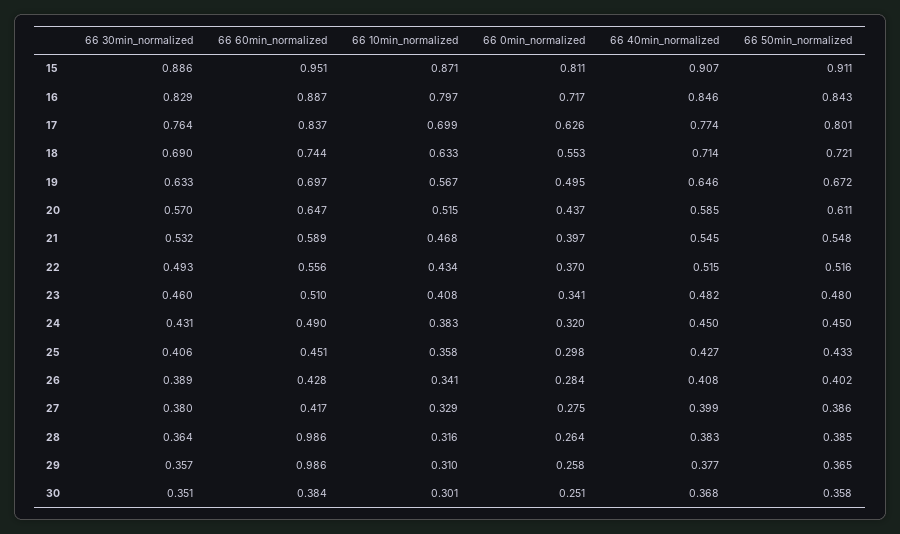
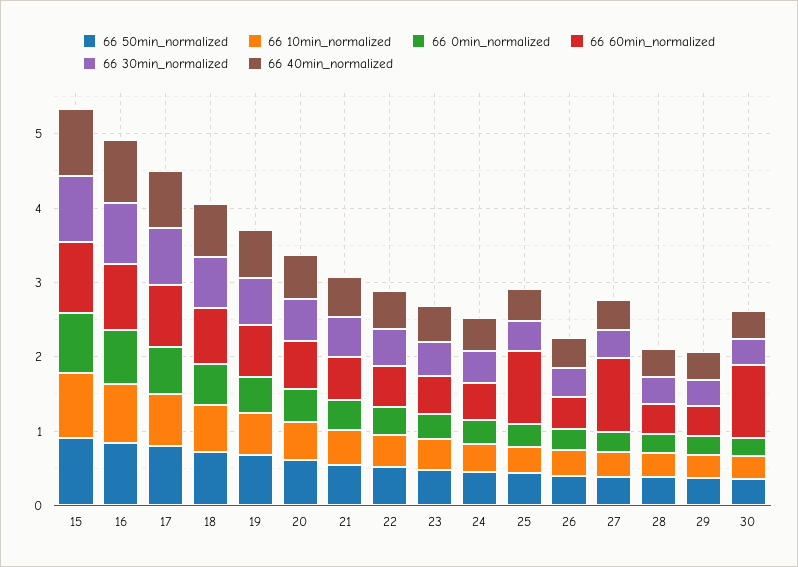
  {
    "66 30min_normalized": {
      "15": 0.886,
      "16": 0.829,
      "17": 0.764,
      "18": 0.69,
      "19": 0.633,
      "20": 0.57,
      "21": 0.532,
      "22": 0.493,
      "23": 0.46,
      "24": 0.431,
      "25": 0.406,
      "26": 0.389,
      "27": 0.38,
      "28": 0.364,
      "29": 0.357,
      "30": 0.351
    },
    "66 60min_normalized": {
      "15": 0.951,
      "16": 0.887,
      "17": 0.837,
      "18": 0.744,
      "19": 0.697,
      "20": 0.647,
      "21": 0.589,
      "22": 0.556,
      "23": 0.51,
      "24": 0.49,
-     "25": 0.451,
+     "25": 1,
      "26": 0.428,
-     "27": 0.417,
+     "27": 1,
-     "28": 0.986,
+     "28": 0.4,
-     "29": 0.986,
+     "29": 0.4,
-     "30": 0.384
+     "30": 1
    },
    "66 10min_normalized": {
      "15": 0.871,
      "16": 0.797,
      "17": 0.699,
      "18": 0.633,
      "19": 0.567,
      "20": 0.515,
      "21": 0.468,
      "22": 0.434,
      "23": 0.408,
      "24": 0.383,
      "25": 0.358,
      "26": 0.341,
      "27": 0.329,
      "28": 0.316,
      "29": 0.31,
      "30": 0.301
    },
    "66 0min_normalized": {
      "15": 0.811,
      "16": 0.717,
      "17": 0.626,
      "18": 0.553,
      "19": 0.495,
      "20": 0.437,
      "21": 0.397,
      "22": 0.37,
      "23": 0.341,
      "24": 0.32,
      "25": 0.298,
      "26": 0.284,
      "27": 0.275,
      "28": 0.264,
      "29": 0.258,
      "30": 0.251
    },
    "66 40min_normalized": {
      "15": 0.907,
      "16": 0.846,
      "17": 0.774,
      "18": 0.714,
      "19": 0.646,
      "20": 0.585,
      "21": 0.545,
      "22": 0.515,
      "23": 0.482,
      "24": 0.45,
      "25": 0.427,
      "26": 0.408,
      "27": 0.399,
      "28": 0.383,
      "29": 0.377,
      "30": 0.368
    },
    "66 50min_normalized": {
      "15": 0.911,
      "16": 0.843,
      "17": 0.801,
      "18": 0.721,
      "19": 0.672,
      "20": 0.611,
      "21": 0.548,
      "22": 0.516,
      "23": 0.48,
      "24": 0.45,
      "25": 0.433,
      "26": 0.402,
      "27": 0.386,
      "28": 0.385,
      "29": 0.365,
      "30": 0.358
    }
  }

